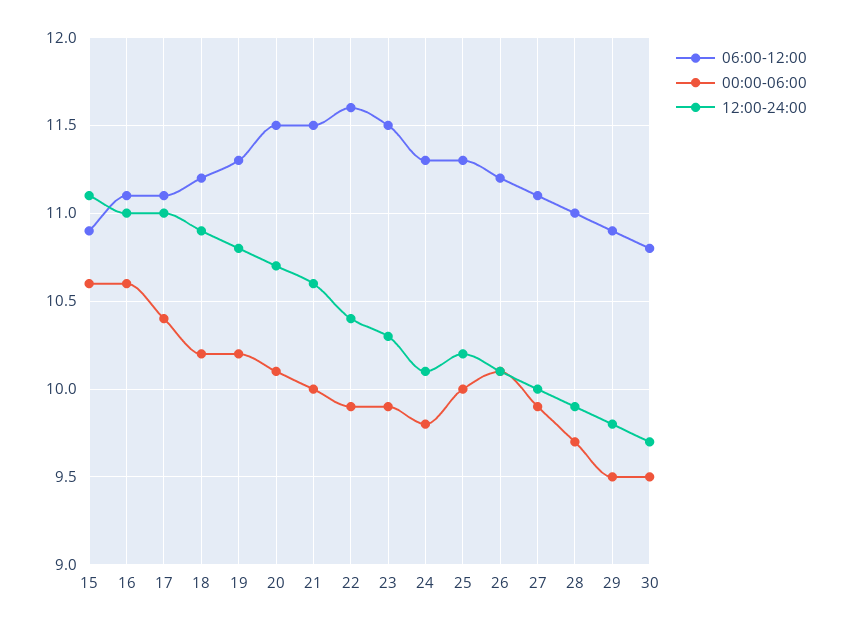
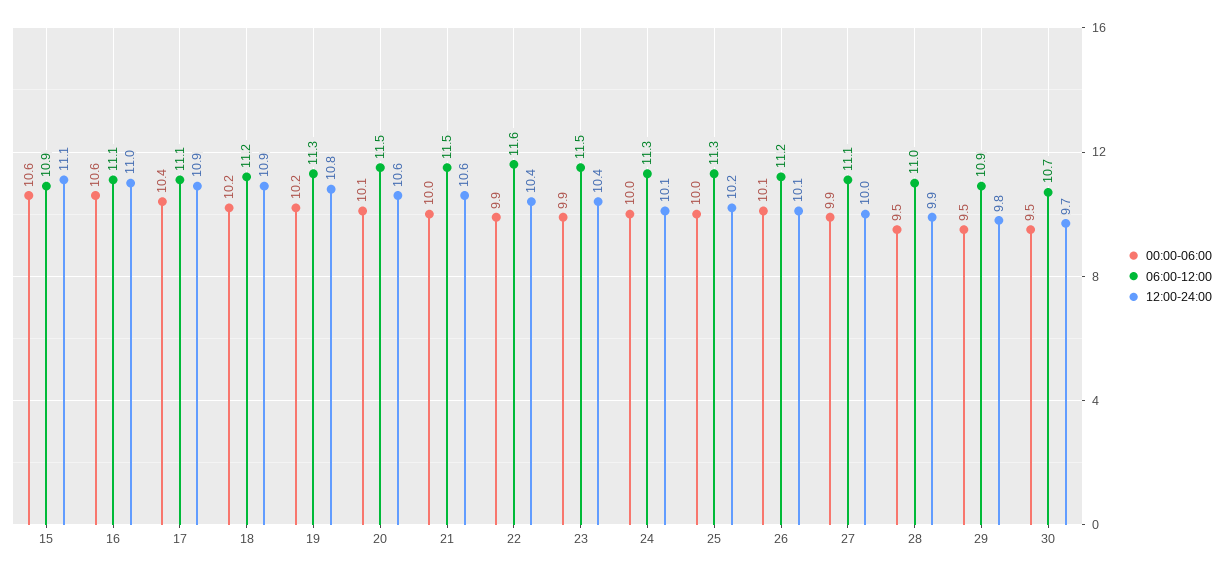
  {
    "06:00-12:00": {
      "15": 10.9,
      "16": 11.1,
      "17": 11.1,
      "18": 11.2,
      "19": 11.3,
      "20": 11.5,
      "21": 11.5,
      "22": 11.6,
      "23": 11.5,
      "24": 11.3,
      "25": 11.3,
      "26": 11.2,
      "27": 11.1,
      "28": 11,
      "29": 10.9,
-     "30": 10.8
+     "30": 10.7
    },
    "00:00-06:00": {
      "15": 10.6,
      "16": 10.6,
      "17": 10.4,
      "18": 10.2,
      "19": 10.2,
      "20": 10.1,
      "21": 10,
      "22": 9.9,
      "23": 9.9,
-     "24": 9.8,
+     "24": 10,
      "25": 10,
      "26": 10.1,
      "27": 9.9,
-     "28": 9.7,
+     "28": 9.5,
      "29": 9.5,
      "30": 9.5
    },
    "12:00-24:00": {
      "15": 11.1,
      "16": 11,
-     "17": 11,
+     "17": 10.9,
      "18": 10.9,
      "19": 10.8,
-     "20": 10.7,
+     "20": 10.6,
      "21": 10.6,
      "22": 10.4,
-     "23": 10.3,
+     "23": 10.4,
      "24": 10.1,
      "25": 10.2,
      "26": 10.1,
      "27": 10,
      "28": 9.9,
      "29": 9.8,
      "30": 9.7
    }
  }

